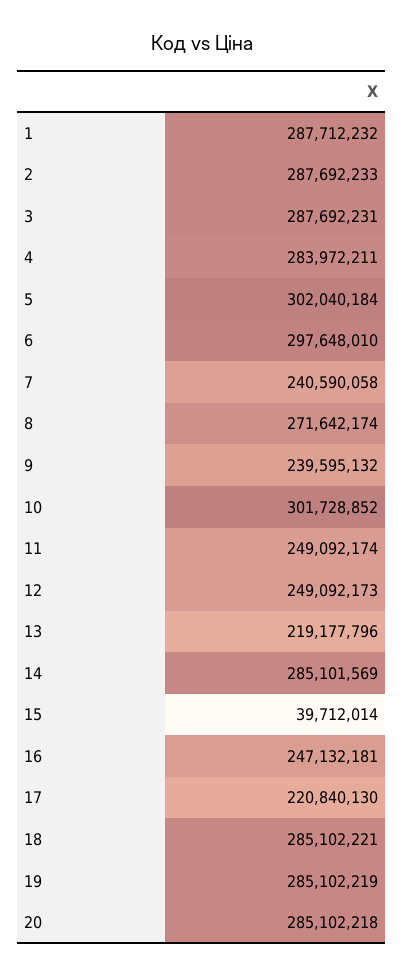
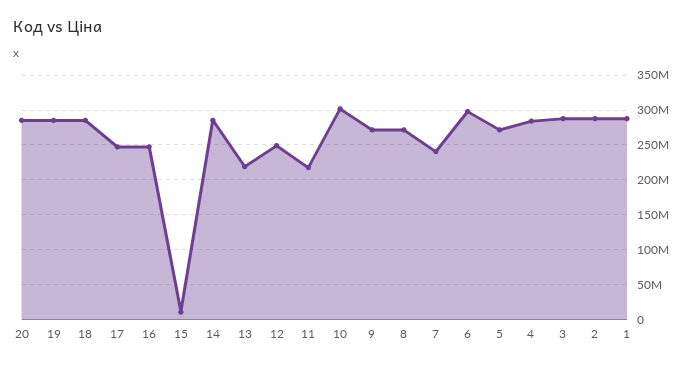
  {
    "1": 287712232,
    "2": 287692233,
    "3": 287692231,
    "4": 283972211,
-   "5": 302040184,
+   "5": 270000000,
    "6": 297648010,
    "7": 240590058,
    "8": 271642174,
-   "9": 239595132,
+   "9": 270000000,
    "10": 301728852,
-   "11": 249092174,
+   "11": 220000000,
    "12": 249092173,
    "13": 219177796,
    "14": 285101569,
-   "15": 39712014,
+   "15": 10000000,
    "16": 247132181,
-   "17": 220840130,
+   "17": 250000000,
    "18": 285102221,
    "19": 285102219,
    "20": 285102218
  }

